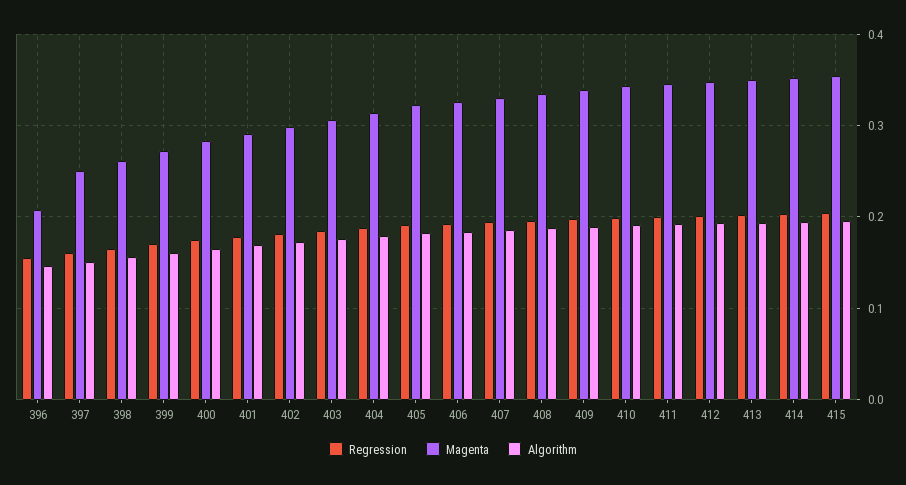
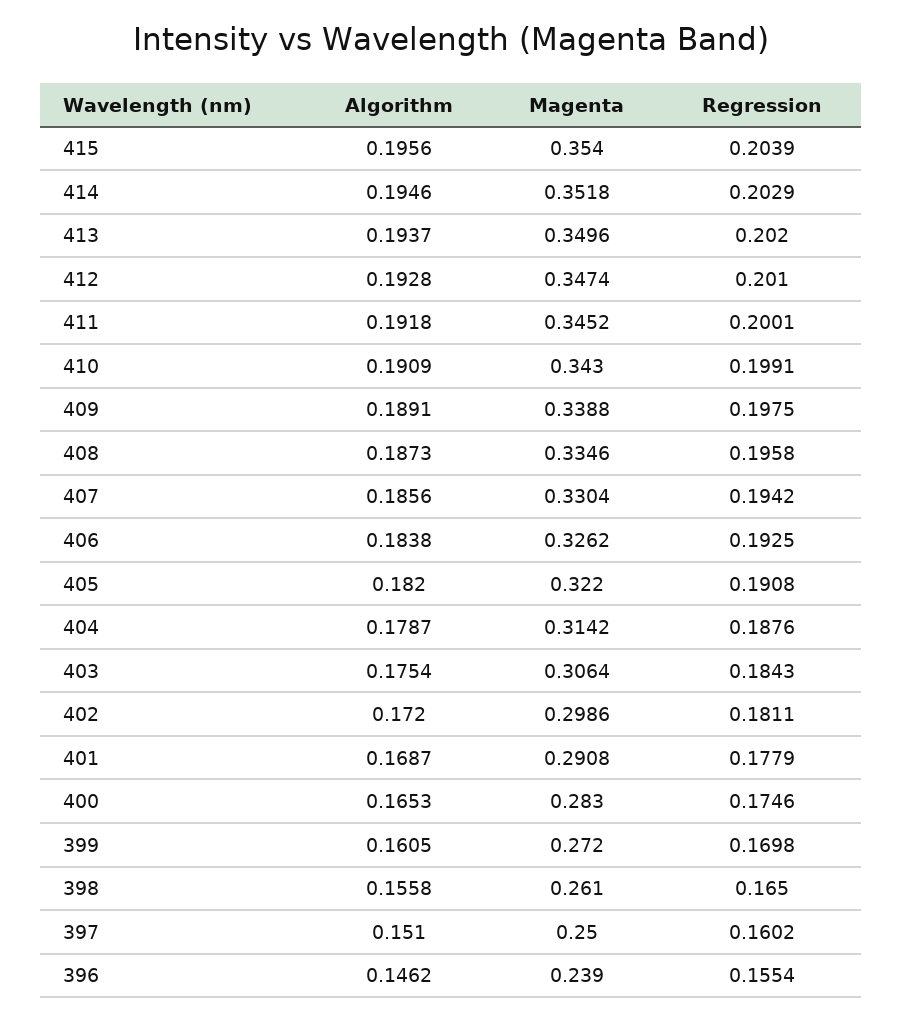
  {
    "Regression": {
      "396": 0.1554,
      "397": 0.1602,
      "398": 0.165,
      "399": 0.1698,
      "400": 0.1746,
      "401": 0.1779,
      "402": 0.1811,
      "403": 0.1843,
      "404": 0.1876,
      "405": 0.1908,
      "406": 0.1925,
      "407": 0.1942,
      "408": 0.1958,
      "409": 0.1975,
      "410": 0.1991,
      "411": 0.2001,
      "412": 0.201,
      "413": 0.202,
      "414": 0.2029,
      "415": 0.2039
    },
    "Magenta": {
-     "396": 0.21,
+     "396": 0.239,
      "397": 0.25,
      "398": 0.261,
      "399": 0.272,
      "400": 0.283,
      "401": 0.2908,
      "402": 0.2986,
      "403": 0.3064,
      "404": 0.3142,
      "405": 0.322,
      "406": 0.3262,
      "407": 0.3304,
      "408": 0.3346,
      "409": 0.3388,
      "410": 0.343,
      "411": 0.3452,
      "412": 0.3474,
      "413": 0.3496,
      "414": 0.3518,
      "415": 0.354
    },
    "Algorithm": {
      "396": 0.1462,
      "397": 0.151,
      "398": 0.1558,
      "399": 0.1605,
      "400": 0.1653,
      "401": 0.1687,
      "402": 0.172,
      "403": 0.1754,
      "404": 0.1787,
      "405": 0.182,
      "406": 0.1838,
      "407": 0.1856,
      "408": 0.1873,
      "409": 0.1891,
      "410": 0.1909,
      "411": 0.1918,
      "412": 0.1928,
      "413": 0.1937,
      "414": 0.1946,
      "415": 0.1956
    }
  }

